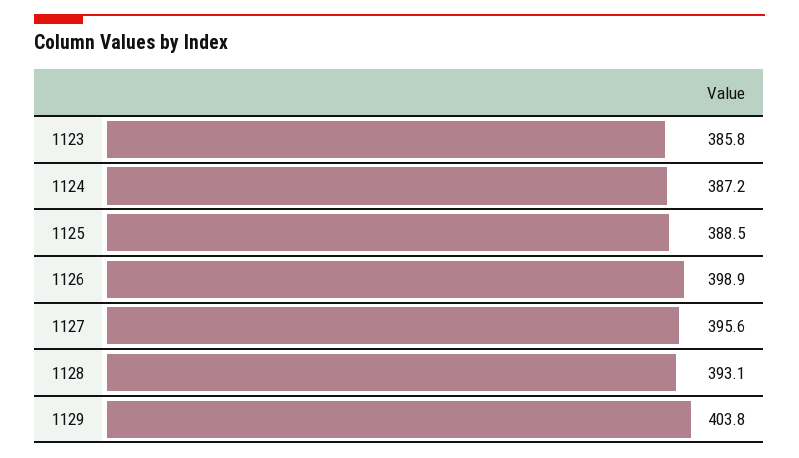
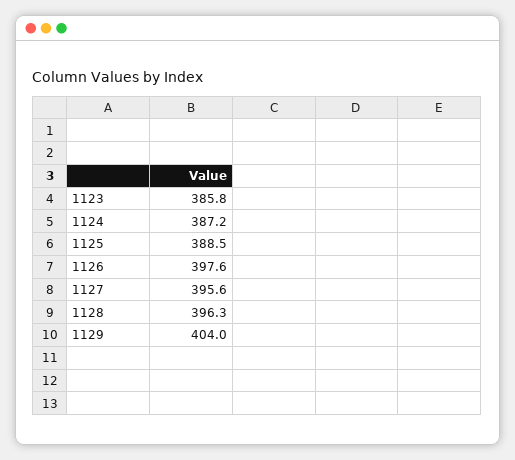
  {
    "1123": 385.8,
    "1124": 387.2,
    "1125": 388.5,
-   "1126": 398.9,
+   "1126": 397.6,
    "1127": 395.6,
-   "1128": 393.1,
+   "1128": 396.3,
-   "1129": 403.8
+   "1129": 404
  }

